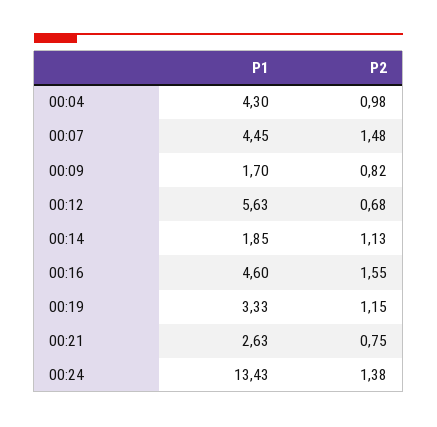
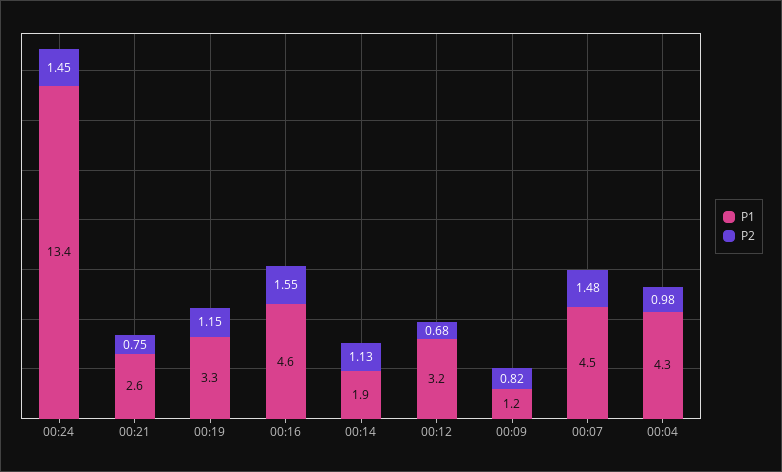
  {
    "P1": {
      "00:04": 4.3,
      "00:07": 4.45,
-     "00:09": 1.7,
+     "00:09": 1.2,
-     "00:12": 5.63,
+     "00:12": 3.2,
      "00:14": 1.85,
      "00:16": 4.6,
      "00:19": 3.33,
      "00:21": 2.63,
      "00:24": 13.43
    },
    "P2": {
      "00:04": 0.98,
      "00:07": 1.48,
      "00:09": 0.82,
      "00:12": 0.68,
      "00:14": 1.13,
      "00:16": 1.55,
      "00:19": 1.15,
      "00:21": 0.75,
-     "00:24": 1.38
+     "00:24": 1.45
    }
  }

